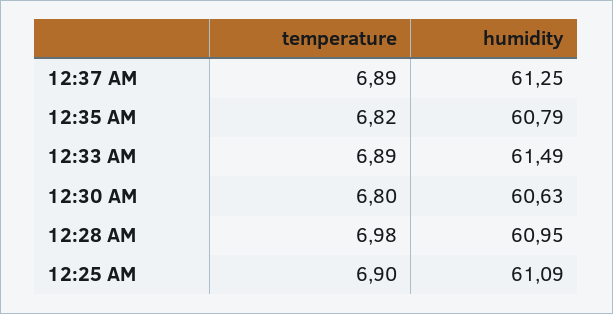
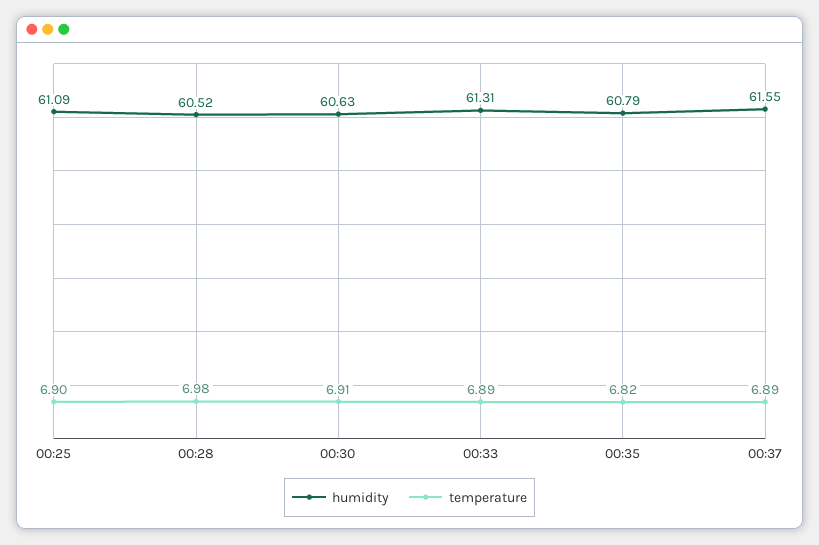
  {
    "temperature": {
      "12:37 AM": 6.89,
      "12:35 AM": 6.82,
      "12:33 AM": 6.89,
-     "12:30 AM": 6.8,
+     "12:30 AM": 6.91,
      "12:28 AM": 6.98,
      "12:25 AM": 6.9
    },
    "humidity": {
-     "12:37 AM": 61.25,
+     "12:37 AM": 61.55,
      "12:35 AM": 60.79,
-     "12:33 AM": 61.49,
+     "12:33 AM": 61.31,
      "12:30 AM": 60.63,
-     "12:28 AM": 60.95,
+     "12:28 AM": 60.52,
      "12:25 AM": 61.09
    }
  }

